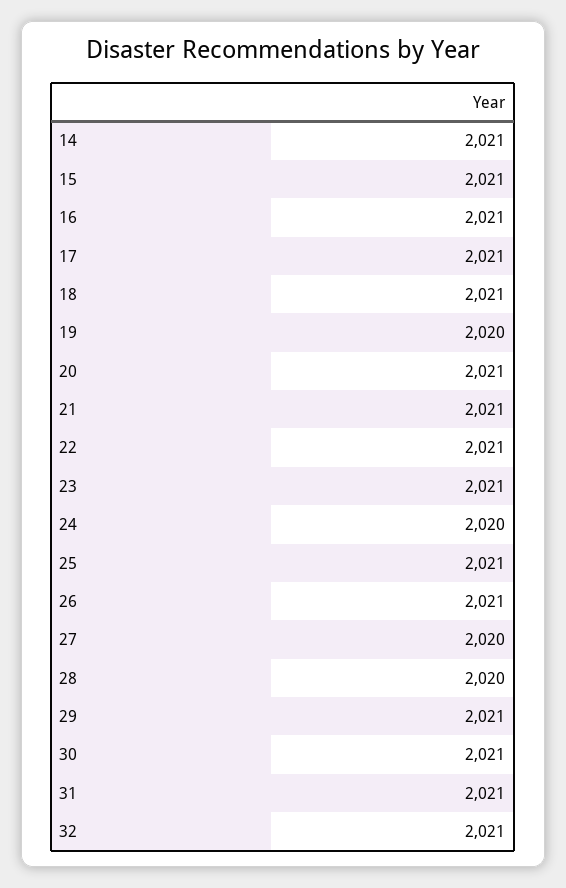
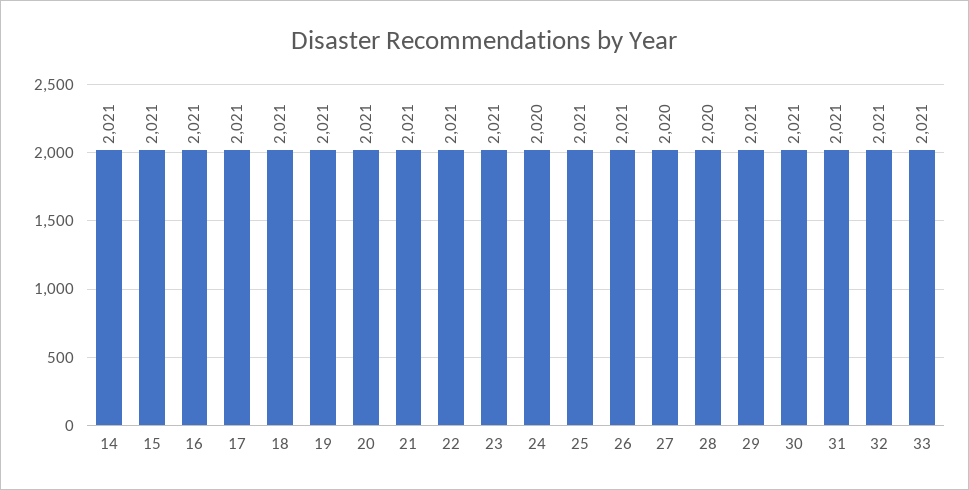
  {
    "14": 2021,
    "15": 2021,
    "16": 2021,
    "17": 2021,
    "18": 2021,
-   "19": 2020,
+   "19": 2021,
    "20": 2021,
    "21": 2021,
    "22": 2021,
    "23": 2021,
    "24": 2020,
    "25": 2021,
    "26": 2021,
    "27": 2020,
    "28": 2020,
    "29": 2021,
    "30": 2021,
    "31": 2021,
-   "32": 2021
+   "32": 2021,
+   "33": 2021
  }

